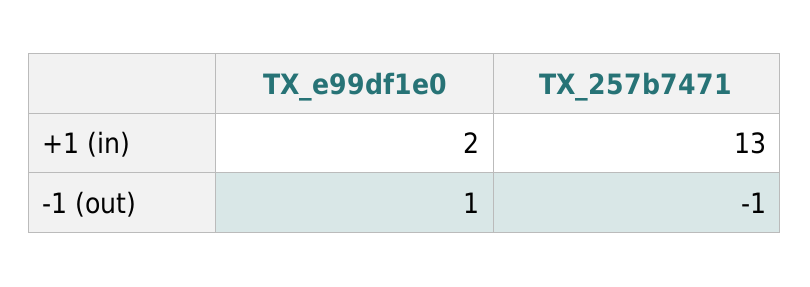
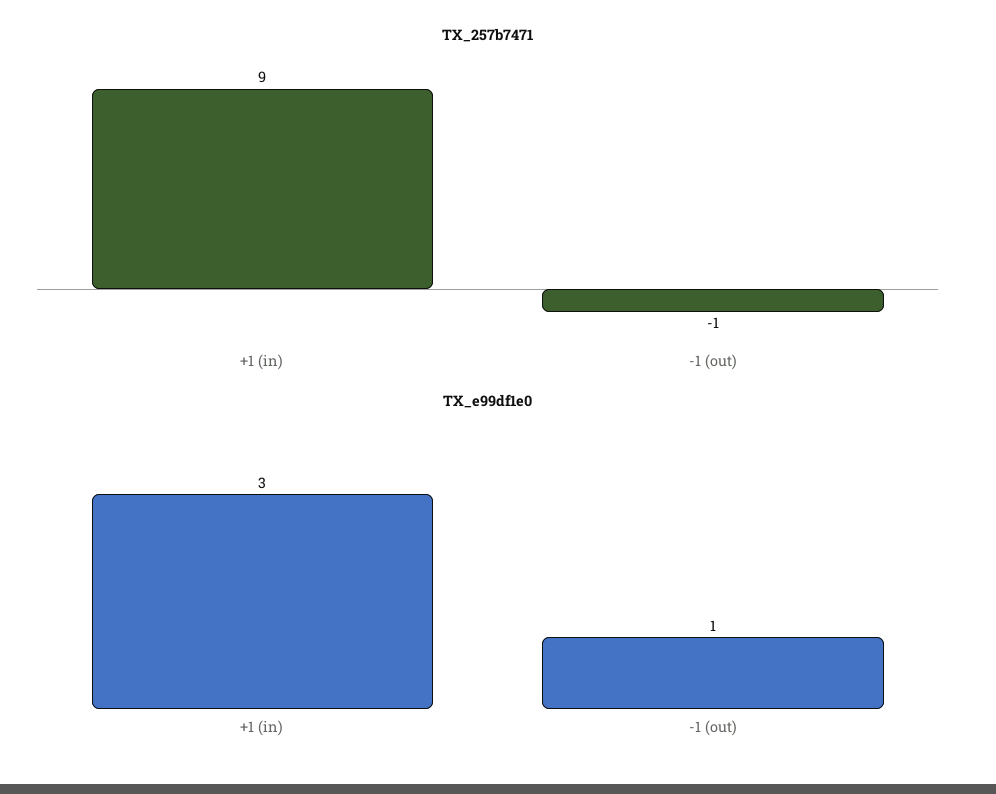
  {
    "TX_e99df1e0": {
-     "+1 (in)": 2,
+     "+1 (in)": 3,
      "-1 (out)": 1
    },
    "TX_257b7471": {
-     "+1 (in)": 13,
+     "+1 (in)": 9,
      "-1 (out)": -1
    }
  }

